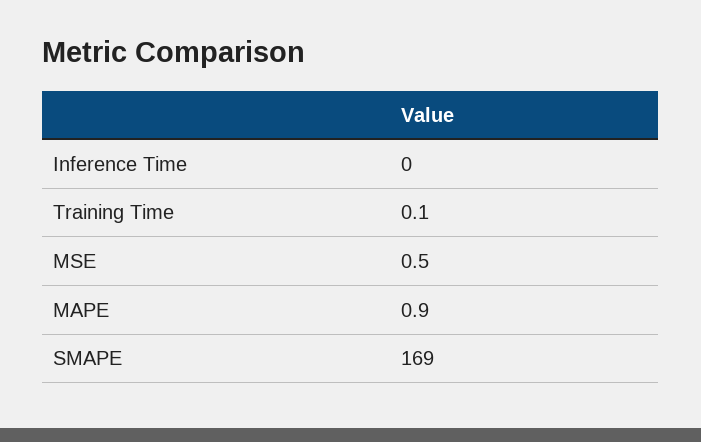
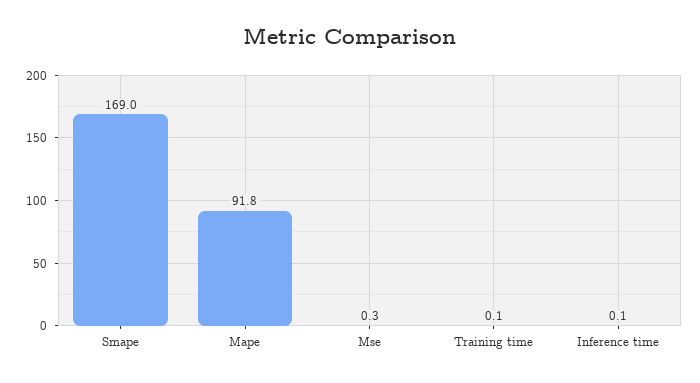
  {
-   "Inference Time": 0,
+   "Inference Time": 0.1,
    "Training Time": 0.1,
-   "MSE": 0.5,
+   "MSE": 0.3,
-   "MAPE": 0.9,
+   "MAPE": 91.8,
    "SMAPE": 169
  }

